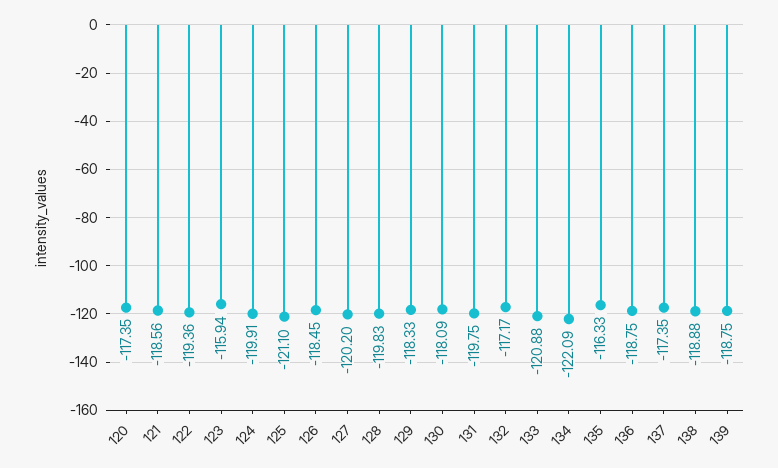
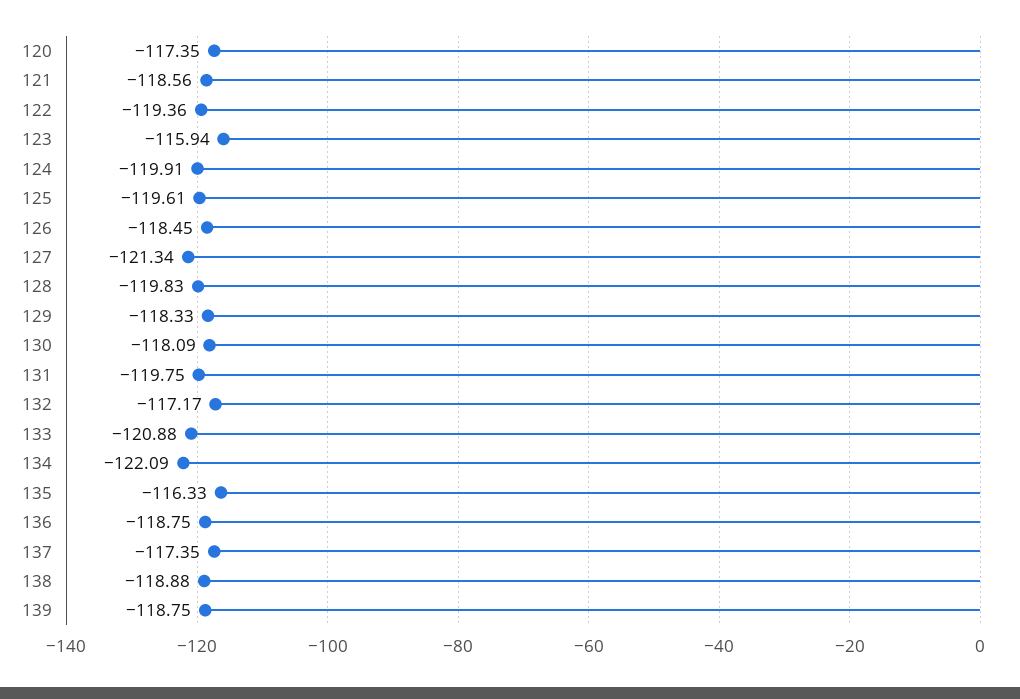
  {
    "120": -117.35,
    "121": -118.56,
    "122": -119.36,
    "123": -115.94,
    "124": -119.91,
-   "125": -121.1,
+   "125": -119.61,
    "126": -118.45,
-   "127": -120.2,
+   "127": -121.34,
    "128": -119.83,
    "129": -118.33,
    "130": -118.09,
    "131": -119.75,
    "132": -117.17,
    "133": -120.88,
    "134": -122.09,
    "135": -116.33,
    "136": -118.75,
    "137": -117.35,
    "138": -118.88,
    "139": -118.75
  }

